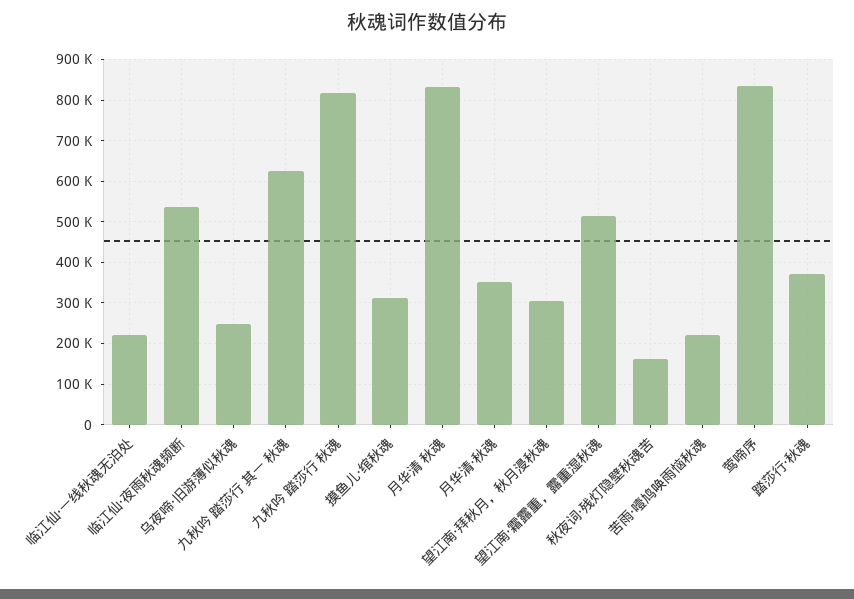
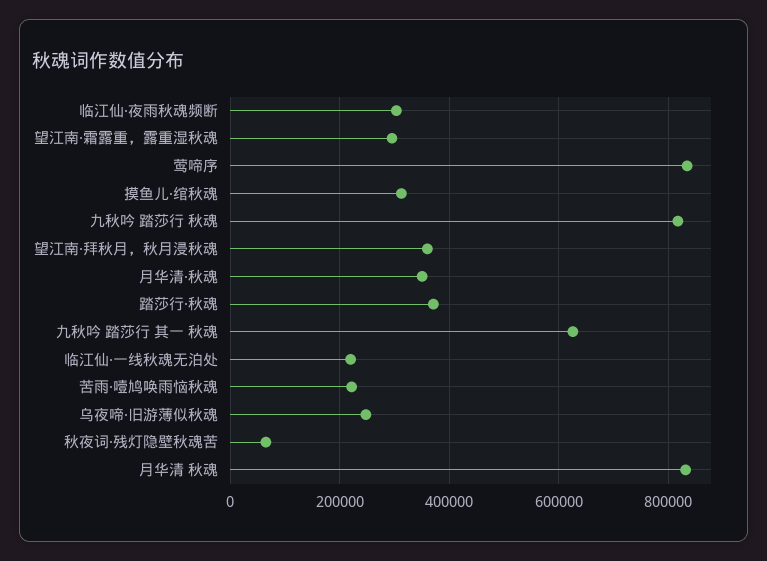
  {
    "临江仙·一线秋魂无泊处": 220000,
-   "临江仙·夜雨秋魂频断": 540000,
+   "临江仙·夜雨秋魂频断": 300000,
    "乌夜啼·旧游薄似秋魂": 240000,
    "九秋吟 踏莎行 其一 秋魂": 620000,
    "九秋吟 踏莎行 秋魂": 820000,
    "摸鱼儿·绾秋魂": 320000,
    "月华清 秋魂": 840000,
    "月华清·秋魂": 360000,
-   "望江南·拜秋月，秋月浸秋魂": 300000,
+   "望江南·拜秋月，秋月浸秋魂": 360000,
-   "望江南·霜露重，露重湿秋魂": 520000,
+   "望江南·霜露重，露重湿秋魂": 300000,
-   "秋夜词·残灯隐壁秋魂苦": 160000,
+   "秋夜词·残灯隐壁秋魂苦": 60000,
    "苦雨·噎鸠唤雨恼秋魂": 220000,
    "莺啼序": 840000,
    "踏莎行·秋魂": 380000
  }

